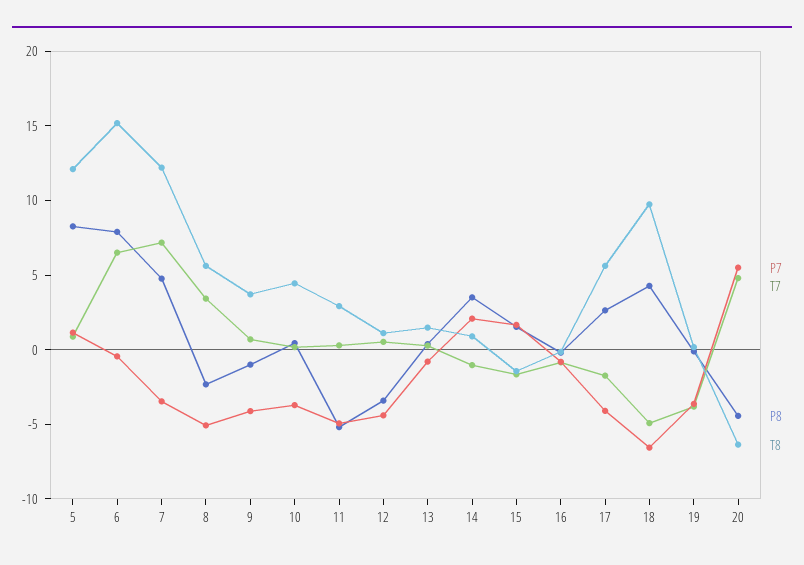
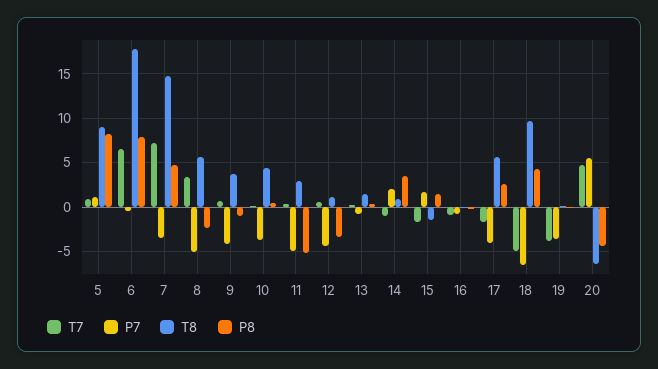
  {
    "P7": {
      "5": 1,
      "6": 0,
      "7": -3,
      "8": -5,
      "9": -4,
      "10": -4,
      "11": -5,
      "12": -4,
      "13": -1,
      "14": 2,
      "15": 2,
      "16": -1,
      "17": -4,
      "18": -7,
      "19": -4,
      "20": 6
    },
    "T7": {
      "5": 1,
      "6": 7,
      "7": 7,
      "8": 3,
      "9": 1,
      "10": 0,
      "11": 0,
      "12": 1,
      "13": 0,
      "14": -1,
      "15": -2,
      "16": -1,
      "17": -2,
      "18": -5,
      "19": -4,
      "20": 5
    },
    "P8": {
      "5": 8,
      "6": 8,
      "7": 5,
      "8": -2,
      "9": -1,
      "10": 0,
      "11": -5,
      "12": -3,
      "13": 0,
      "14": 4,
      "15": 2,
      "16": 0,
      "17": 3,
      "18": 4,
      "19": 0,
      "20": -4
    },
    "T8": {
-     "5": 12,
+     "5": 9,
-     "6": 15,
+     "6": 18,
-     "7": 12,
+     "7": 15,
      "8": 6,
      "9": 4,
      "10": 4,
      "11": 3,
      "12": 1,
      "13": 1,
      "14": 1,
      "15": -1,
      "16": 0,
      "17": 6,
      "18": 10,
      "19": 0,
      "20": -6
    }
  }

